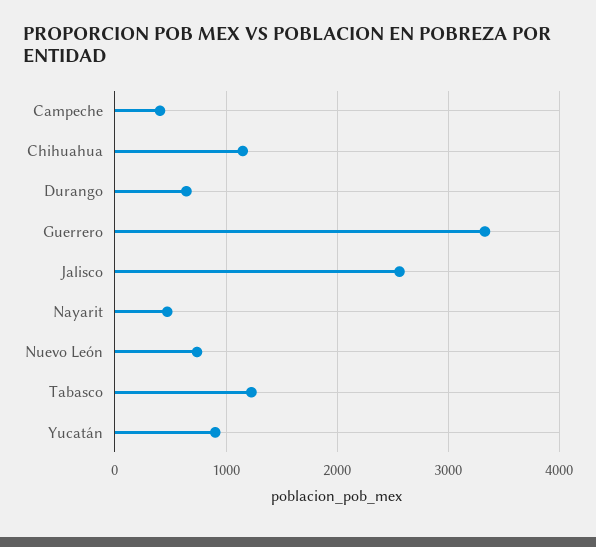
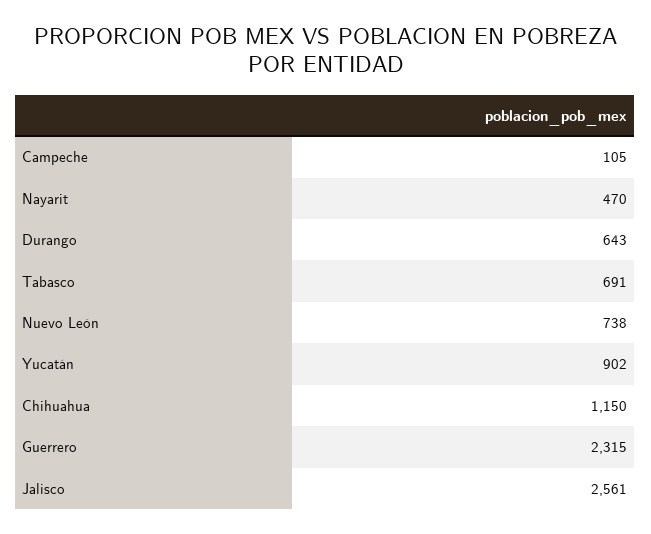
  {
-   "Campeche": 400,
+   "Campeche": 105,
    "Chihuahua": 1150,
    "Durango": 643,
-   "Guerrero": 3300,
+   "Guerrero": 2315,
    "Jalisco": 2561,
    "Nayarit": 470,
    "Nuevo León": 738,
-   "Tabasco": 1200,
+   "Tabasco": 691,
    "Yucatán": 902
  }

